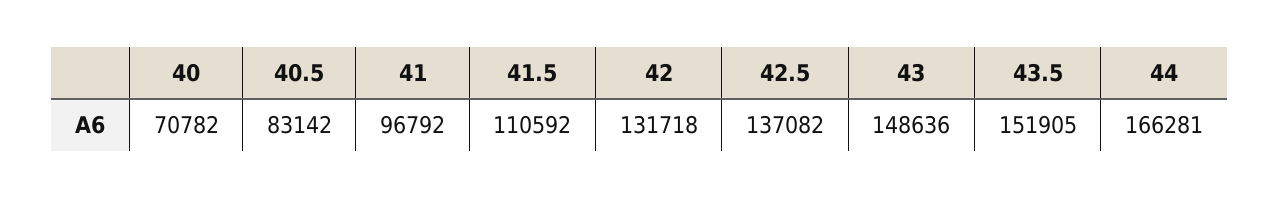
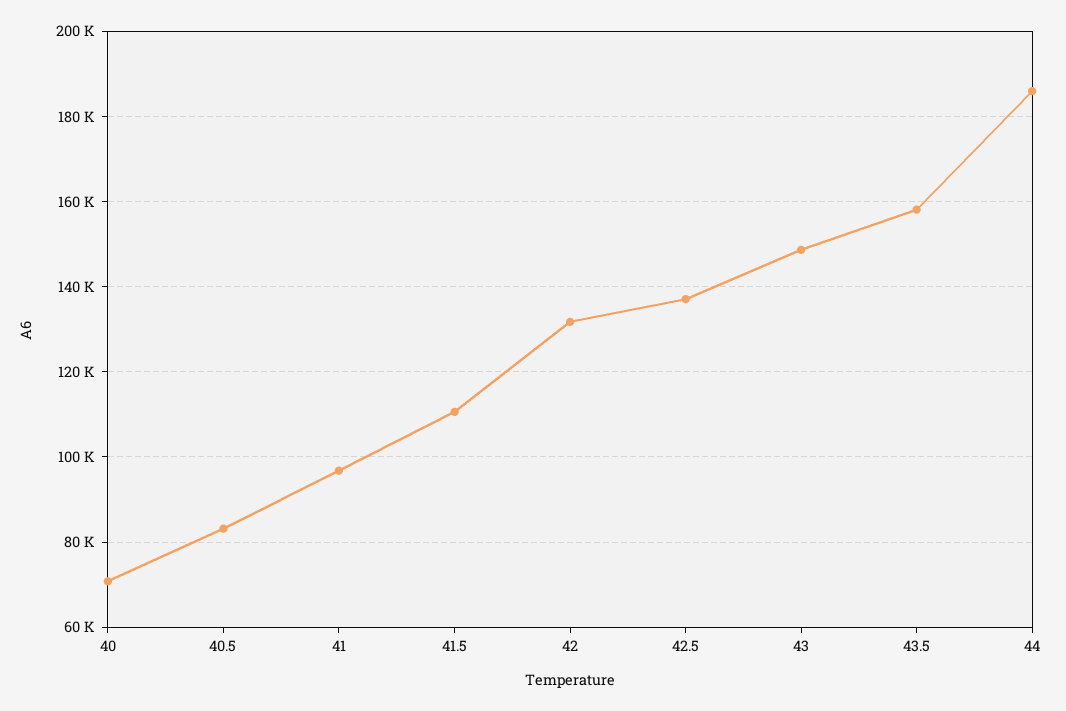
  {
    "40": 70782,
    "40.5": 83142,
    "41": 96792,
    "41.5": 110592,
    "42": 131718,
    "42.5": 137082,
    "43": 148636,
-   "43.5": 151905,
+   "43.5": 158000,
-   "44": 166281
+   "44": 186000
  }

